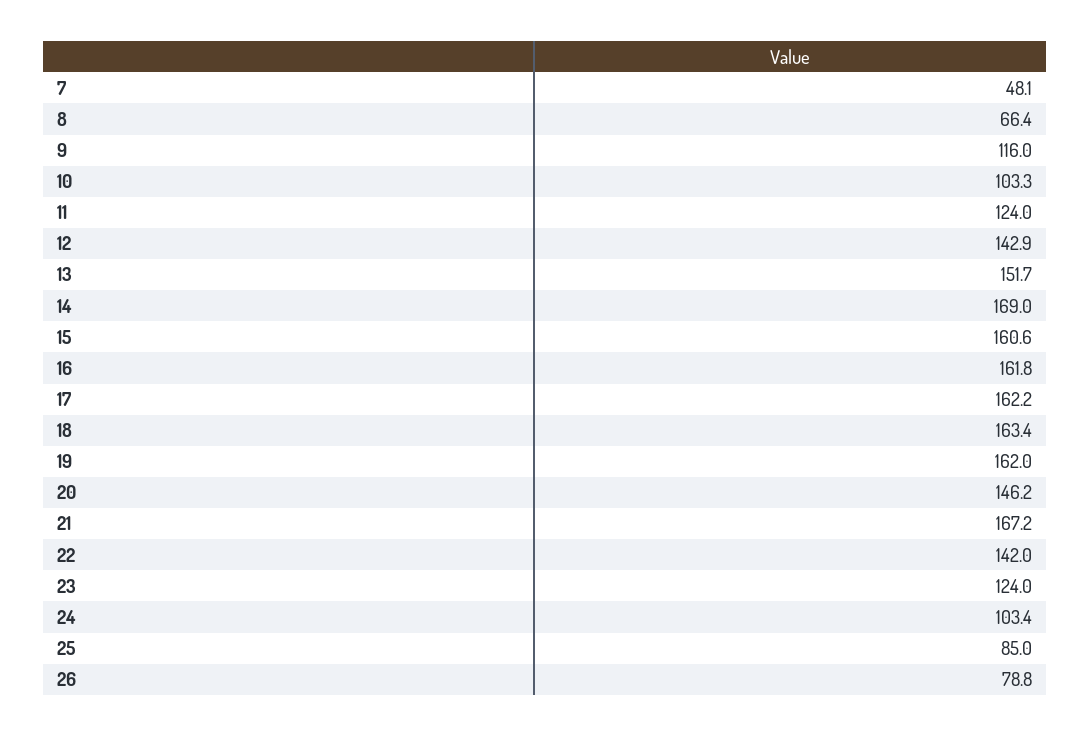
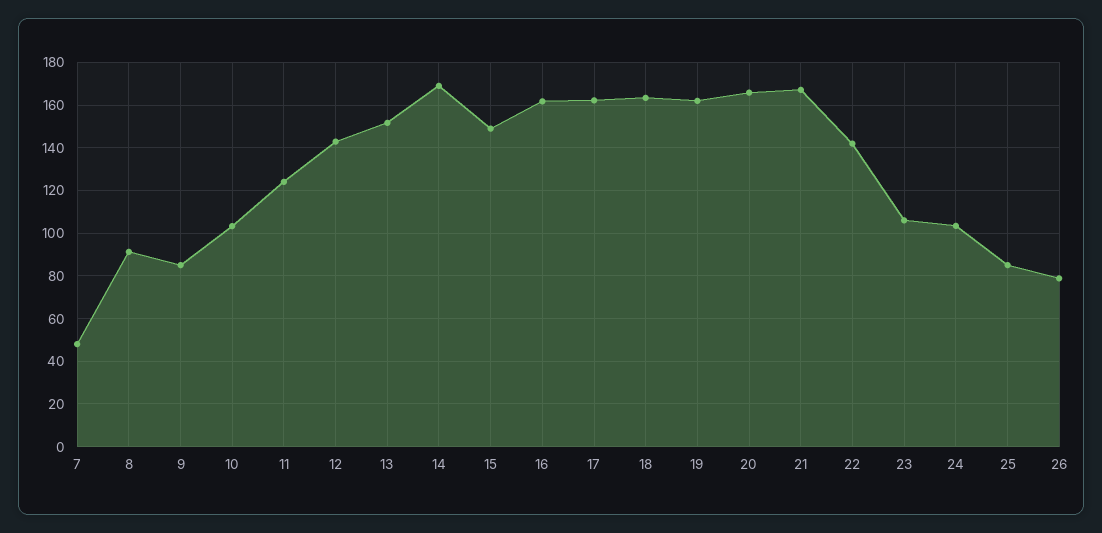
  {
    "7": 48.1,
-   "8": 66.4,
+   "8": 90,
-   "9": 116,
+   "9": 85,
    "10": 103.3,
    "11": 124,
    "12": 142.9,
    "13": 151.7,
    "14": 169,
-   "15": 160.6,
+   "15": 150,
    "16": 161.8,
    "17": 162.2,
    "18": 163.4,
    "19": 162,
-   "20": 146.2,
+   "20": 165,
    "21": 167.2,
    "22": 142,
-   "23": 124,
+   "23": 105,
    "24": 103.4,
    "25": 85,
    "26": 78.8
  }

